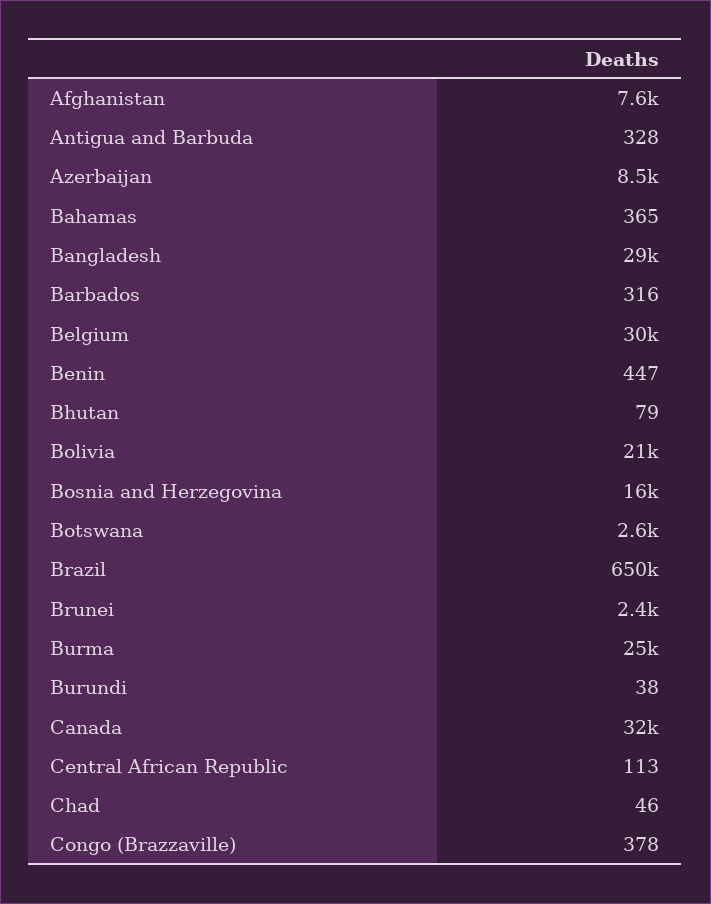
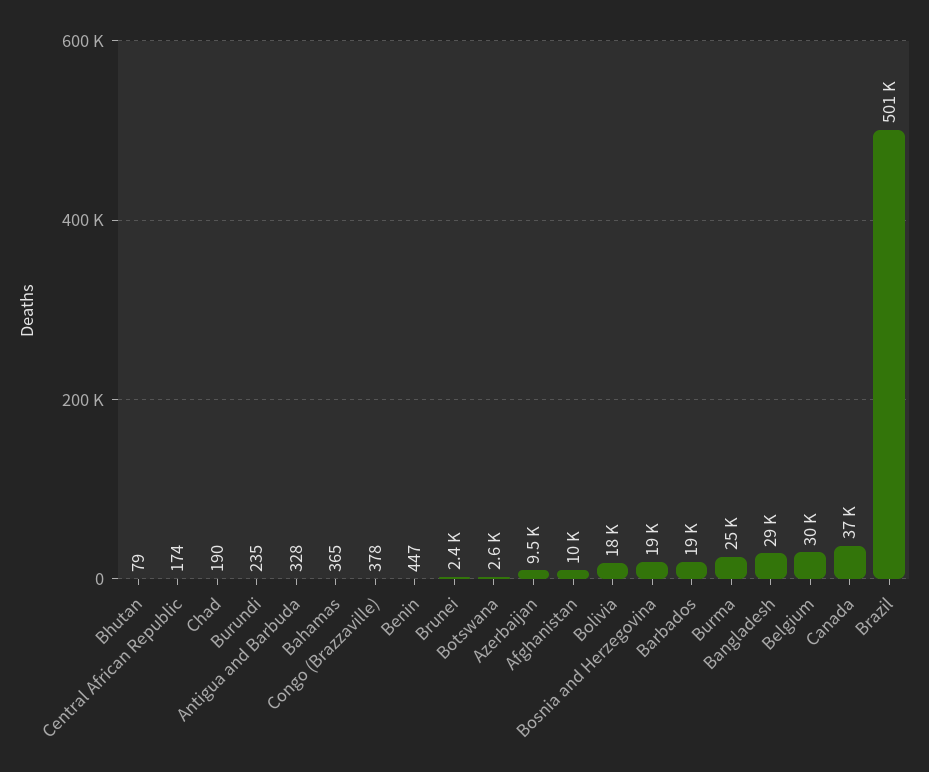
  {
-   "Afghanistan": 7600,
+   "Afghanistan": 10000,
    "Antigua and Barbuda": 328,
-   "Azerbaijan": 8500,
+   "Azerbaijan": 9500,
    "Bahamas": 365,
    "Bangladesh": 29000,
-   "Barbados": 316,
+   "Barbados": 19000,
    "Belgium": 30000,
    "Benin": 447,
    "Bhutan": 79,
-   "Bolivia": 21000,
+   "Bolivia": 18000,
-   "Bosnia and Herzegovina": 16000,
+   "Bosnia and Herzegovina": 19000,
    "Botswana": 2600,
-   "Brazil": 650000,
+   "Brazil": 501000,
    "Brunei": 2400,
    "Burma": 25000,
-   "Burundi": 38,
+   "Burundi": 235,
-   "Canada": 32000,
+   "Canada": 37000,
-   "Central African Republic": 113,
+   "Central African Republic": 174,
-   "Chad": 46,
+   "Chad": 190,
    "Congo (Brazzaville)": 378
  }

